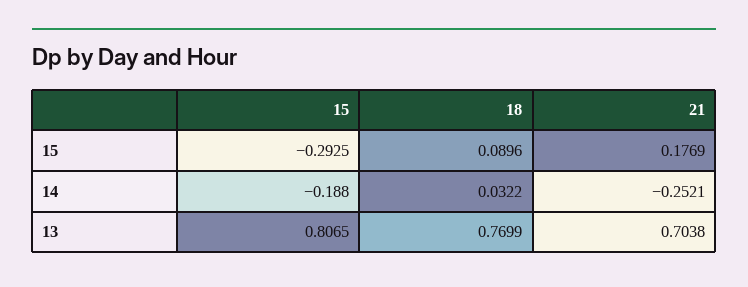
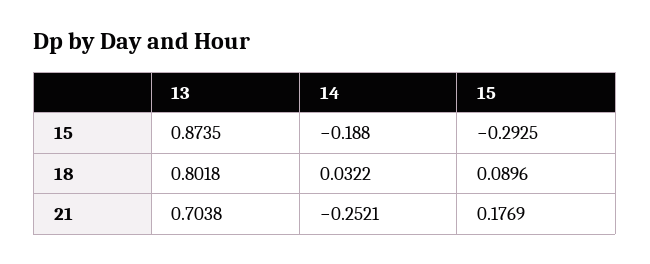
  {
    "15": {
      "15": -0.2925,
      "14": -0.188,
-     "13": 0.8065
+     "13": 0.8735
    },
    "18": {
      "15": 0.0896,
      "14": 0.0322,
-     "13": 0.7699
+     "13": 0.8018
    },
    "21": {
      "15": 0.1769,
      "14": -0.2521,
      "13": 0.7038
    }
  }

